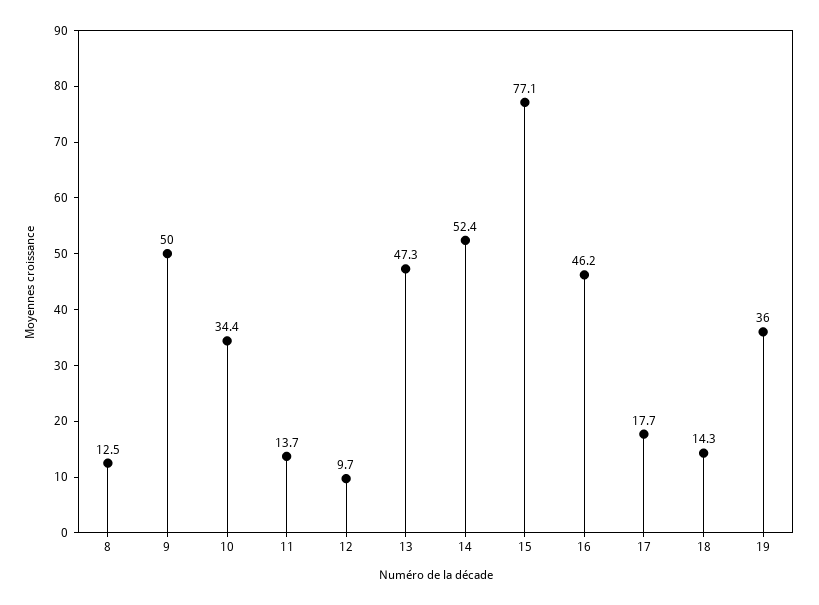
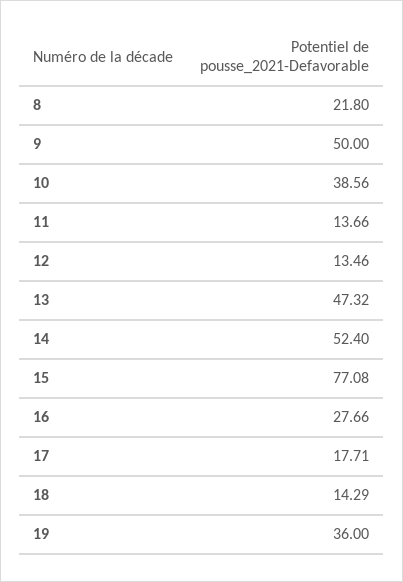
  {
-   "8": 12.5,
+   "8": 21.8,
    "9": 50,
-   "10": 34.4,
+   "10": 38.56,
    "11": 13.66,
-   "12": 9.7,
+   "12": 13.46,
    "13": 47.32,
    "14": 52.4,
    "15": 77.08,
-   "16": 46.2,
+   "16": 27.66,
    "17": 17.71,
    "18": 14.29,
    "19": 36
  }

